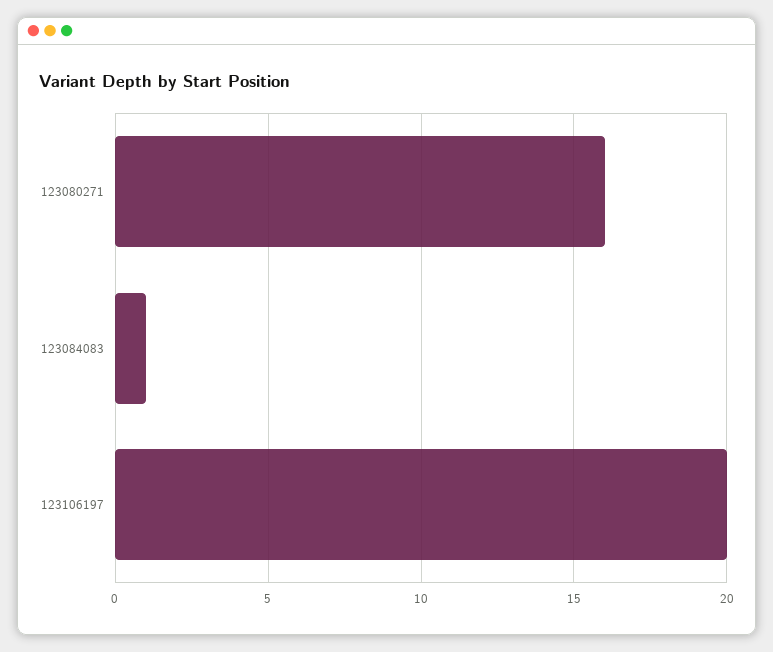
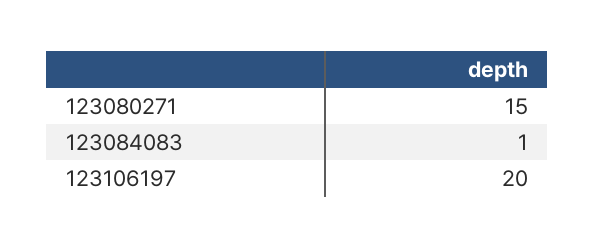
  {
-   "123080271": 16,
+   "123080271": 15,
    "123084083": 1,
    "123106197": 20
  }

